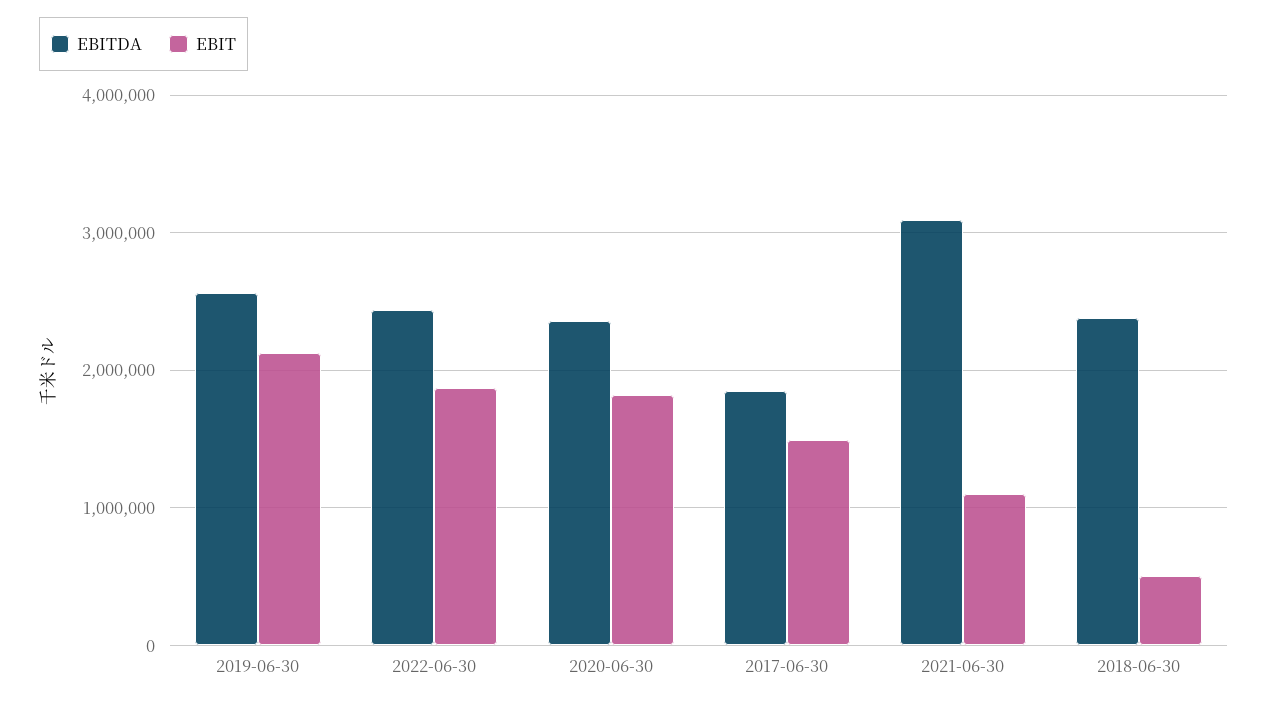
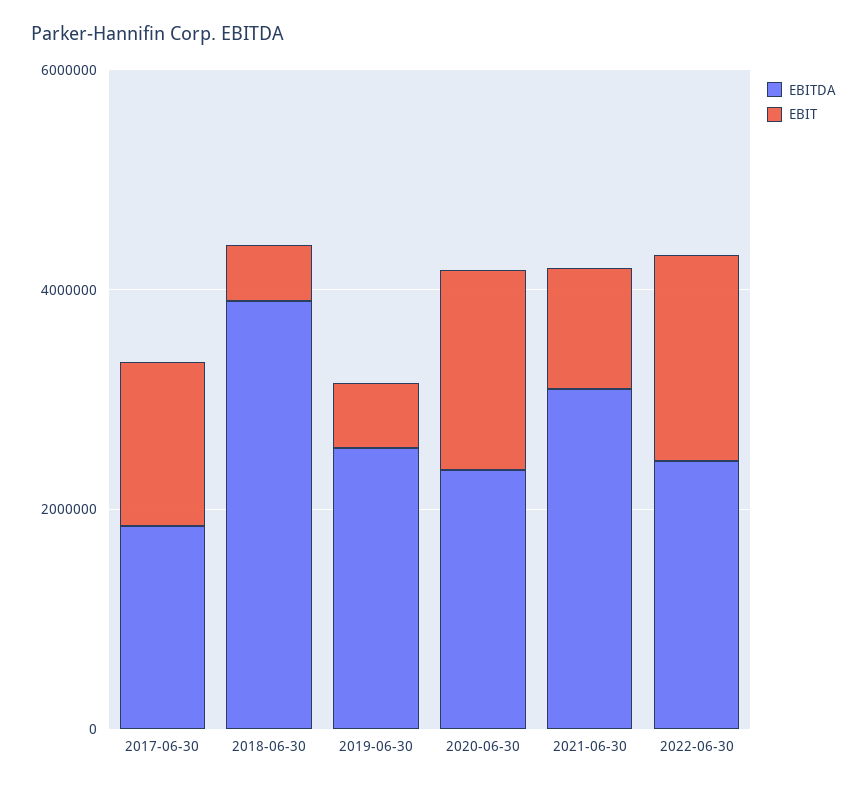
  {
    "EBITDA": {
      "2019-06-30": 2600000,
      "2022-06-30": 2400000,
      "2020-06-30": 2400000,
      "2017-06-30": 1800000,
      "2021-06-30": 3100000,
-     "2018-06-30": 2400000
+     "2018-06-30": 4000000
    },
    "EBIT": {
-     "2019-06-30": 2100000,
+     "2019-06-30": 500000,
      "2022-06-30": 1900000,
      "2020-06-30": 1800000,
      "2017-06-30": 1500000,
      "2021-06-30": 1100000,
      "2018-06-30": 500000
    }
  }

